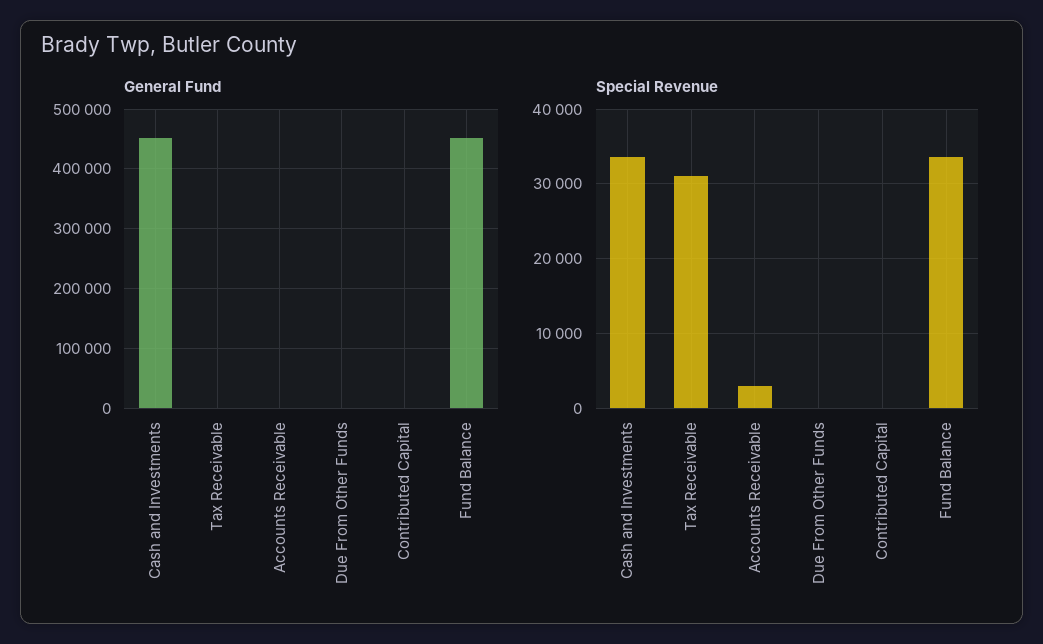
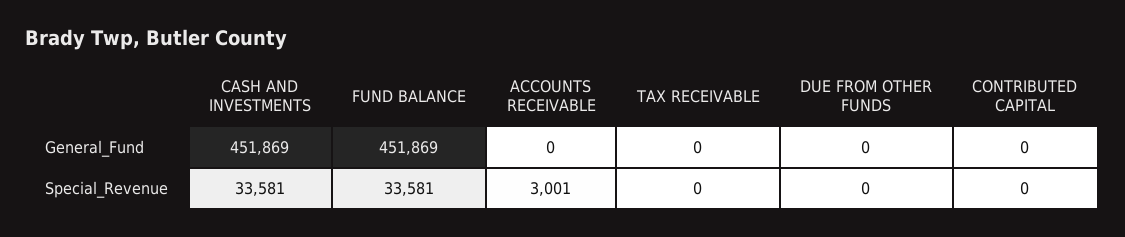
  {
    "General Fund": {
      "Cash and Investments": 451869,
      "Tax Receivable": 0,
      "Accounts Receivable": 0,
      "Due From Other Funds": 0,
      "Contributed Capital": 0,
      "Fund Balance": 451869
    },
    "Special Revenue": {
      "Cash and Investments": 33581,
-     "Tax Receivable": 31000,
+     "Tax Receivable": 0,
      "Accounts Receivable": 3001,
      "Due From Other Funds": 0,
      "Contributed Capital": 0,
      "Fund Balance": 33581
    }
  }

